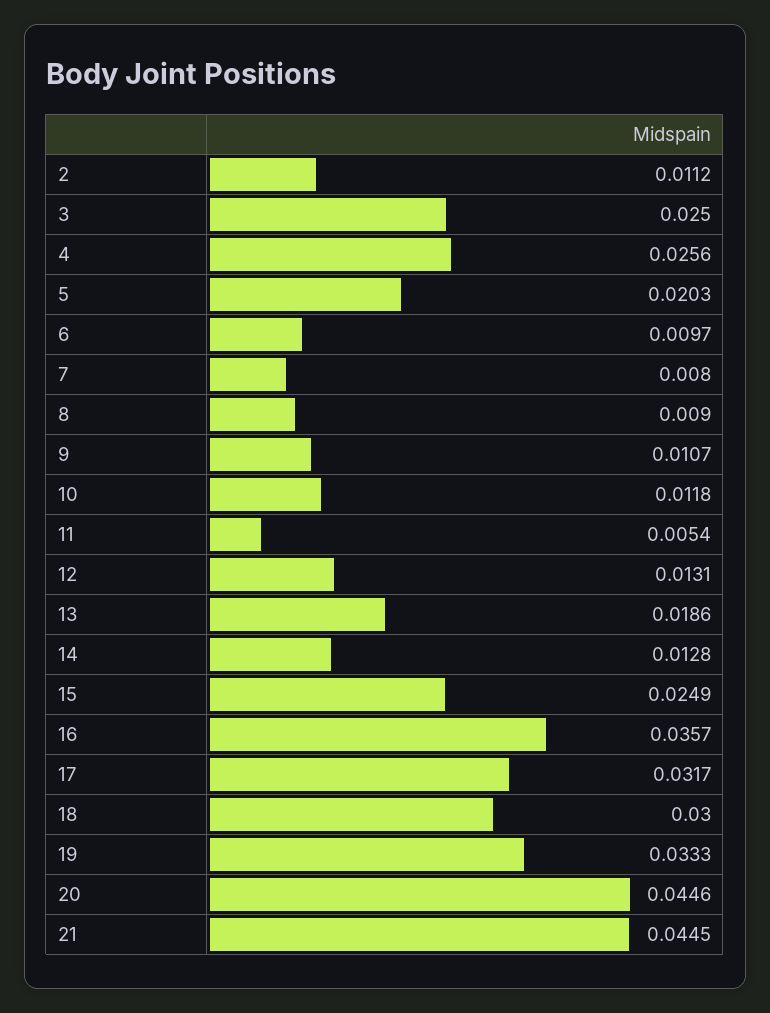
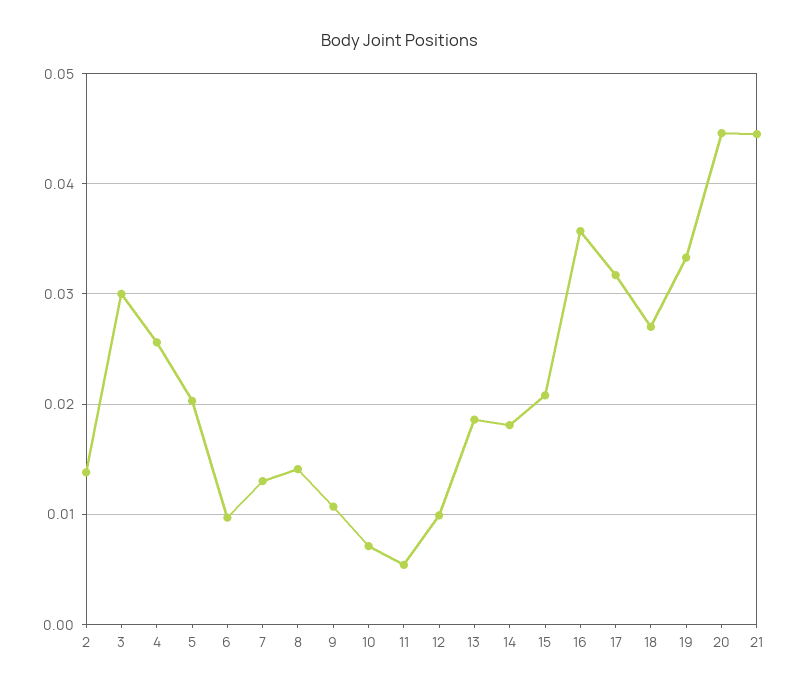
  {
-   "2": 0.0112,
+   "2": 0.014,
-   "3": 0.025,
+   "3": 0.03,
    "4": 0.0256,
    "5": 0.0203,
    "6": 0.0097,
-   "7": 0.008,
+   "7": 0.013,
-   "8": 0.009,
+   "8": 0.014,
    "9": 0.0107,
-   "10": 0.0118,
+   "10": 0.007,
    "11": 0.0054,
-   "12": 0.0131,
+   "12": 0.01,
    "13": 0.0186,
-   "14": 0.0128,
+   "14": 0.018,
-   "15": 0.0249,
+   "15": 0.021,
    "16": 0.0357,
    "17": 0.0317,
-   "18": 0.03,
+   "18": 0.027,
    "19": 0.0333,
    "20": 0.0446,
    "21": 0.0445
  }

